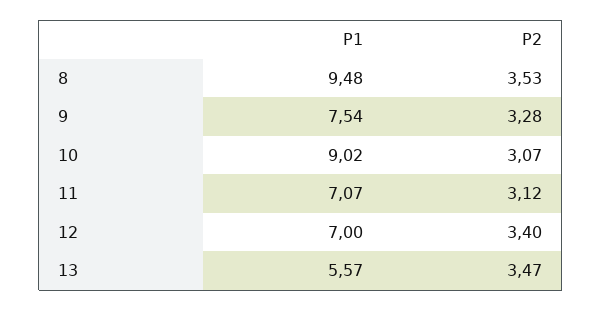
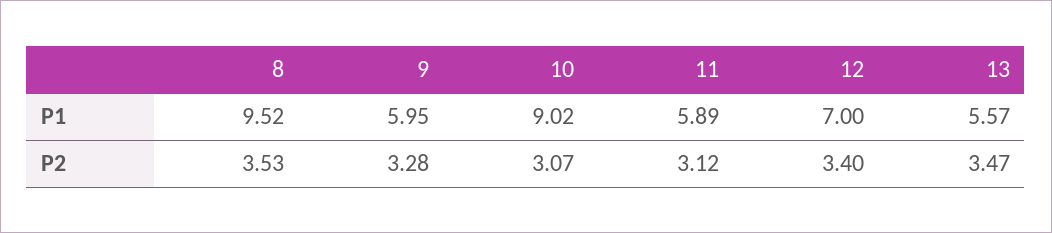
  {
    "P1": {
-     "8": 9.48,
+     "8": 9.52,
-     "9": 7.54,
+     "9": 5.95,
      "10": 9.02,
-     "11": 7.07,
+     "11": 5.89,
      "12": 7,
      "13": 5.57
    },
    "P2": {
      "8": 3.53,
      "9": 3.28,
      "10": 3.07,
      "11": 3.12,
      "12": 3.4,
      "13": 3.47
    }
  }

